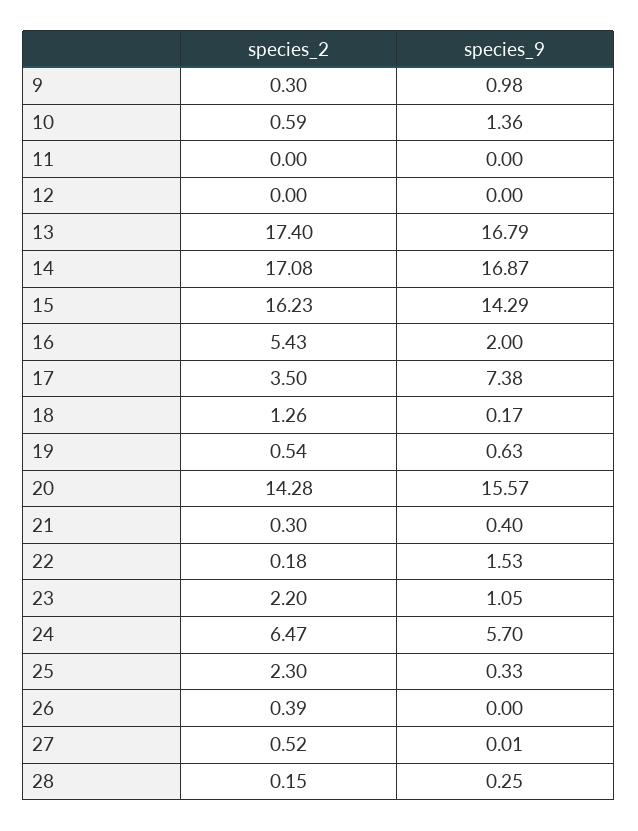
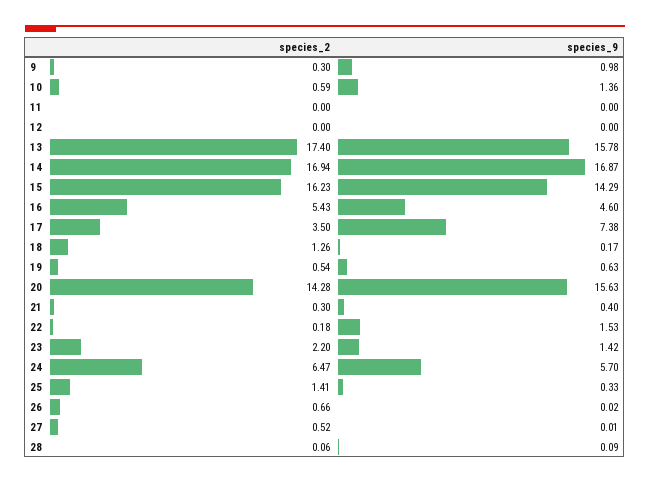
  {
    "species_2": {
      "9": 0.3,
      "10": 0.59,
      "11": 0,
      "12": 0,
      "13": 17.4,
-     "14": 17.08,
+     "14": 16.94,
      "15": 16.23,
      "16": 5.43,
      "17": 3.5,
      "18": 1.26,
      "19": 0.54,
      "20": 14.28,
      "21": 0.3,
      "22": 0.18,
      "23": 2.2,
      "24": 6.47,
-     "25": 2.3,
+     "25": 1.41,
-     "26": 0.39,
+     "26": 0.66,
      "27": 0.52,
-     "28": 0.15
+     "28": 0.06
    },
    "species_9": {
      "9": 0.98,
      "10": 1.36,
      "11": 0,
      "12": 0,
-     "13": 16.79,
+     "13": 15.78,
      "14": 16.87,
      "15": 14.29,
-     "16": 2,
+     "16": 4.6,
      "17": 7.38,
      "18": 0.17,
      "19": 0.63,
-     "20": 15.57,
+     "20": 15.63,
      "21": 0.4,
      "22": 1.53,
-     "23": 1.05,
+     "23": 1.42,
      "24": 5.7,
      "25": 0.33,
-     "26": 0,
+     "26": 0.02,
      "27": 0.01,
-     "28": 0.25
+     "28": 0.09
    }
  }

